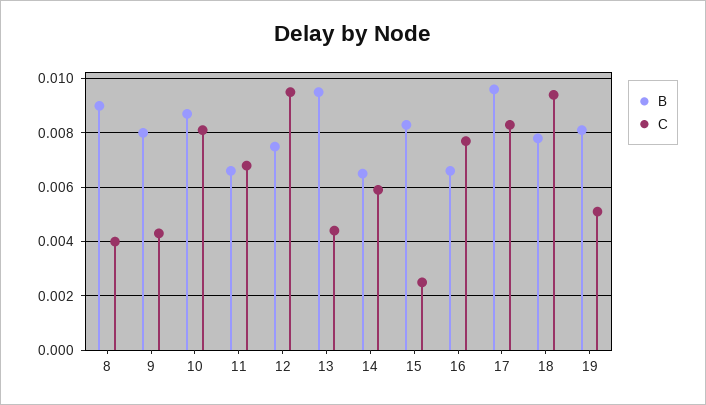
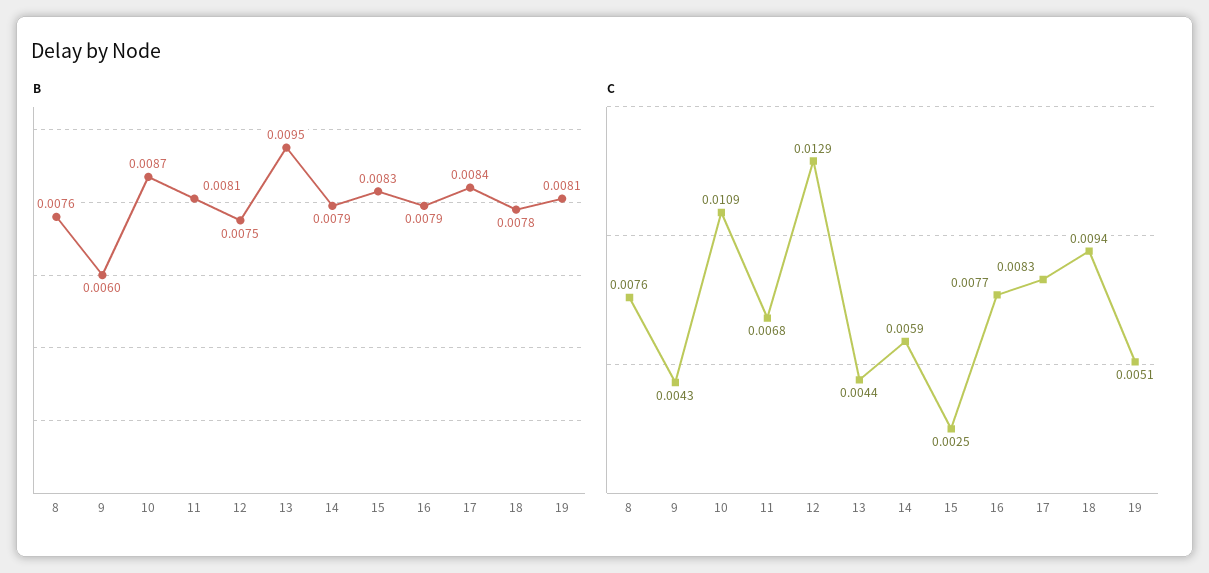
  {
    "B": {
-     "8": 0.009,
+     "8": 0.0076,
-     "9": 0.008,
+     "9": 0.006,
      "10": 0.0087,
-     "11": 0.0065,
+     "11": 0.0081,
      "12": 0.0075,
      "13": 0.0095,
-     "14": 0.0065,
+     "14": 0.0079,
      "15": 0.0083,
-     "16": 0.0065,
+     "16": 0.0079,
-     "17": 0.0095,
+     "17": 0.0084,
      "18": 0.0078,
      "19": 0.0081
    },
    "C": {
-     "8": 0.004,
+     "8": 0.0076,
      "9": 0.0043,
-     "10": 0.008,
+     "10": 0.0109,
      "11": 0.0068,
-     "12": 0.0095,
+     "12": 0.0129,
      "13": 0.0044,
      "14": 0.0059,
      "15": 0.0025,
      "16": 0.0077,
      "17": 0.0083,
      "18": 0.0094,
      "19": 0.0051
    }
  }

